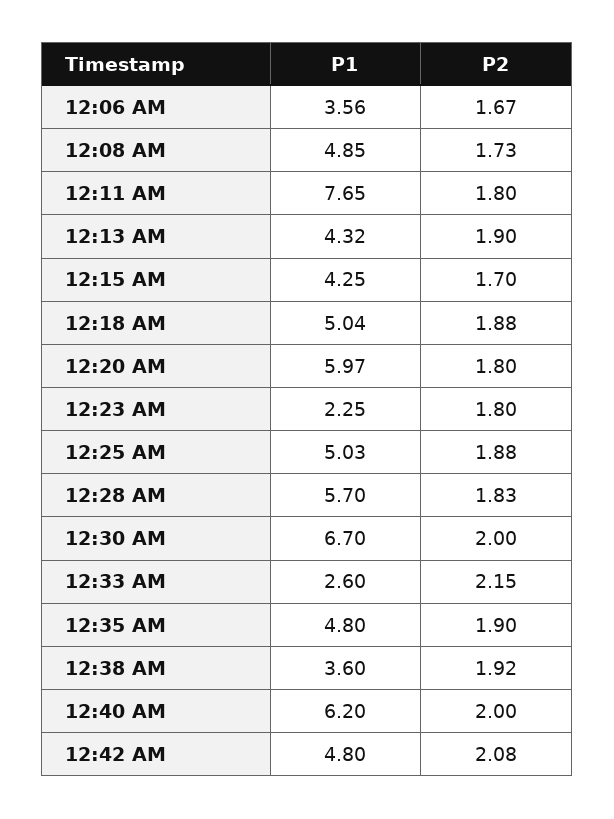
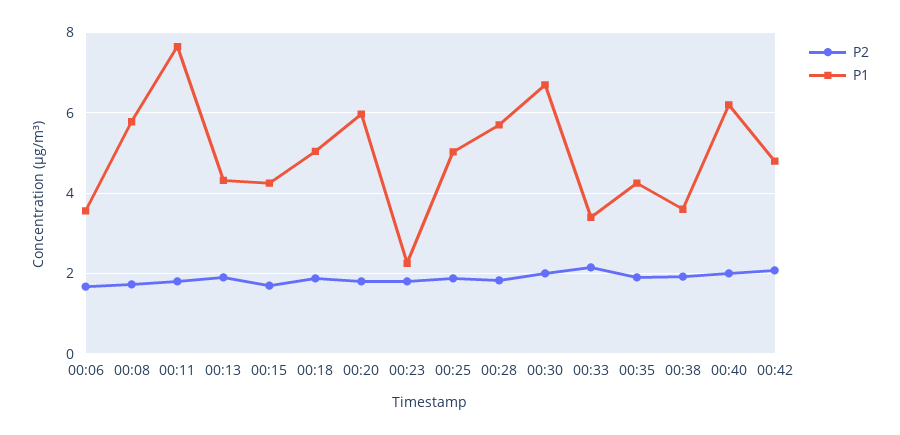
  {
    "P1": {
      "12:06 AM": 3.56,
-     "12:08 AM": 4.85,
+     "12:08 AM": 5.8,
      "12:11 AM": 7.65,
      "12:13 AM": 4.32,
      "12:15 AM": 4.25,
      "12:18 AM": 5.04,
      "12:20 AM": 5.97,
      "12:23 AM": 2.25,
      "12:25 AM": 5.03,
      "12:28 AM": 5.7,
      "12:30 AM": 6.7,
-     "12:33 AM": 2.6,
+     "12:33 AM": 3.4,
-     "12:35 AM": 4.8,
+     "12:35 AM": 4.2,
      "12:38 AM": 3.6,
      "12:40 AM": 6.2,
      "12:42 AM": 4.8
    },
    "P2": {
      "12:06 AM": 1.67,
      "12:08 AM": 1.73,
      "12:11 AM": 1.8,
      "12:13 AM": 1.9,
      "12:15 AM": 1.7,
      "12:18 AM": 1.88,
      "12:20 AM": 1.8,
      "12:23 AM": 1.8,
      "12:25 AM": 1.88,
      "12:28 AM": 1.83,
      "12:30 AM": 2,
      "12:33 AM": 2.15,
      "12:35 AM": 1.9,
      "12:38 AM": 1.92,
      "12:40 AM": 2,
      "12:42 AM": 2.08
    }
  }

